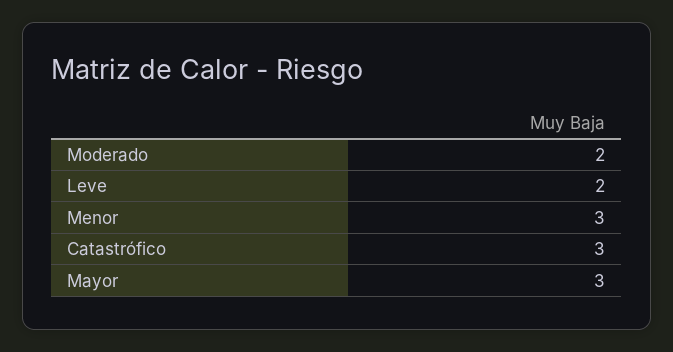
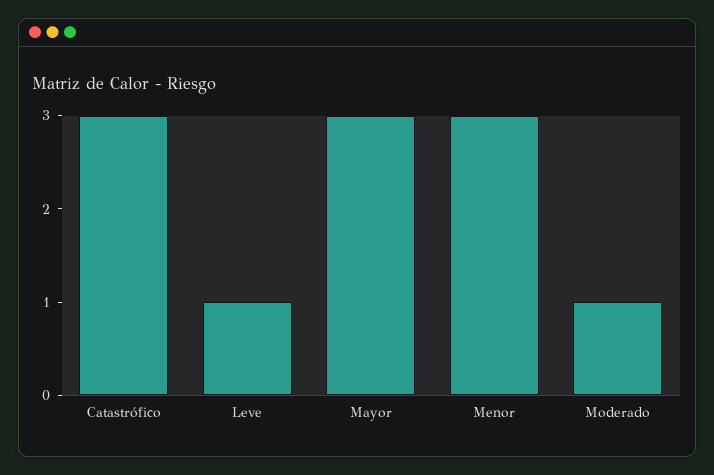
  {
-   "Moderado": 2,
+   "Moderado": 1,
-   "Leve": 2,
+   "Leve": 1,
    "Menor": 3,
    "Catastrófico": 3,
    "Mayor": 3
  }

